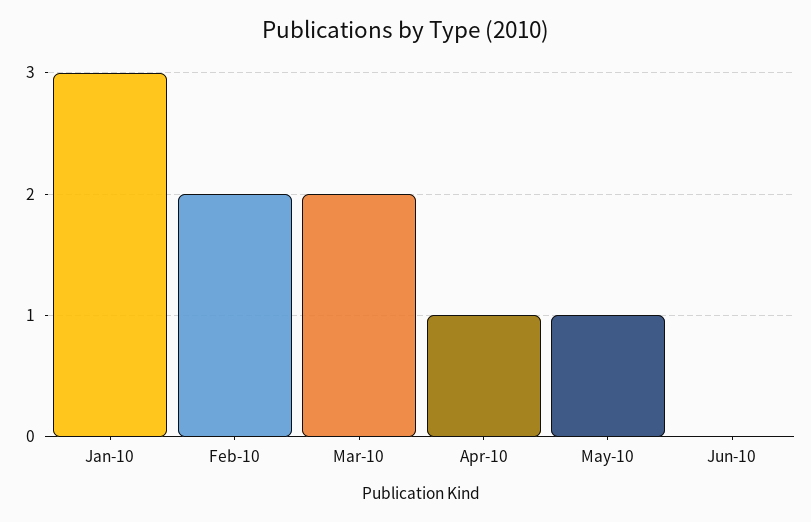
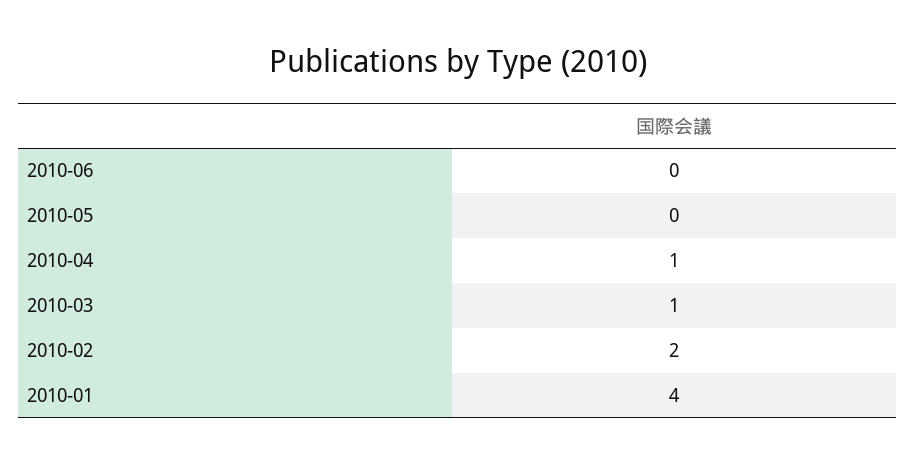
  {
-   "Jan-10": 3,
+   "Jan-10": 4,
    "Feb-10": 2,
-   "Mar-10": 2,
+   "Mar-10": 1,
    "Apr-10": 1,
-   "May-10": 1,
+   "May-10": 0,
    "Jun-10": 0
  }

